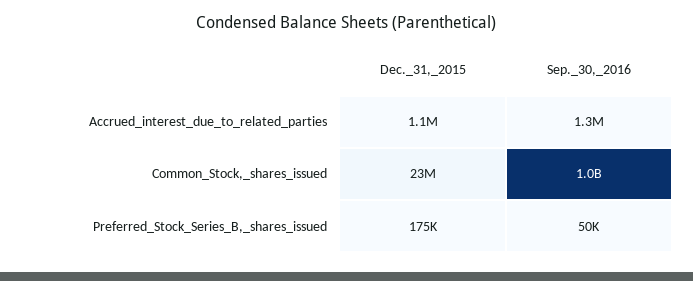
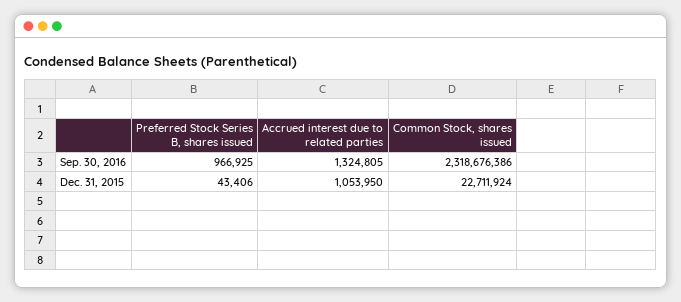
  {
    "Dec._31,_2015": {
      "Accrued_interest_due_to_related_parties": 1053950,
      "Common_Stock,_shares_issued": 22711924,
-     "Preferred_Stock_Series_B,_shares_issued": 175000
+     "Preferred_Stock_Series_B,_shares_issued": 43406
    },
    "Sep._30,_2016": {
      "Accrued_interest_due_to_related_parties": 1324805,
-     "Common_Stock,_shares_issued": 1000000000,
+     "Common_Stock,_shares_issued": 2318676386,
-     "Preferred_Stock_Series_B,_shares_issued": 50000
+     "Preferred_Stock_Series_B,_shares_issued": 966925
    }
  }

